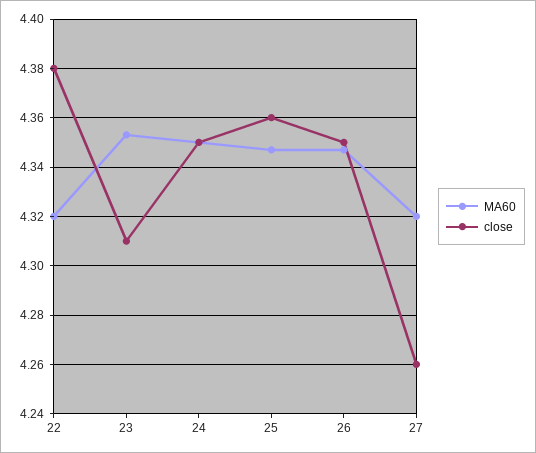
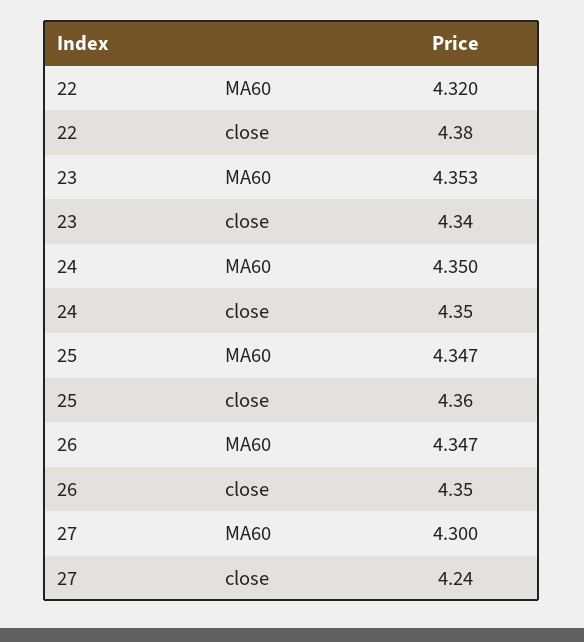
  {
    "MA60": {
      "22": 4.32,
      "23": 4.353,
      "24": 4.35,
      "25": 4.347,
      "26": 4.347,
-     "27": 4.32
+     "27": 4.3
    },
    "close": {
      "22": 4.38,
-     "23": 4.31,
+     "23": 4.34,
      "24": 4.35,
      "25": 4.36,
      "26": 4.35,
-     "27": 4.26
+     "27": 4.24
    }
  }

